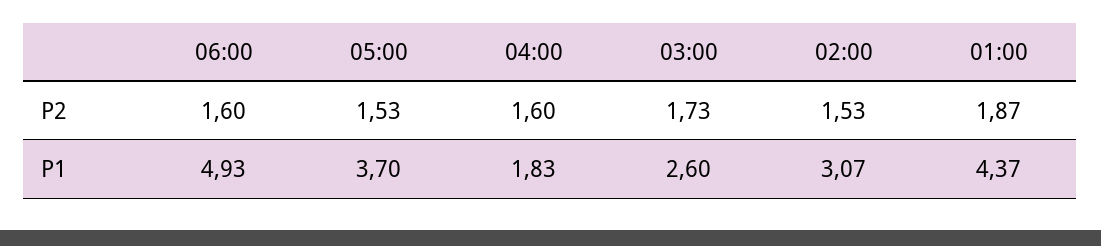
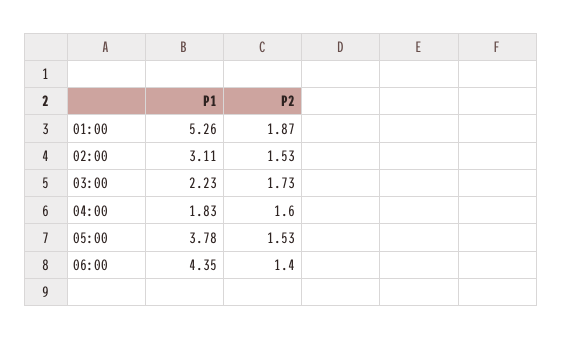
  {
    "06:00": {
-     "P2": 1.6,
+     "P2": 1.4,
-     "P1": 4.93
+     "P1": 4.35
    },
    "05:00": {
      "P2": 1.53,
-     "P1": 3.7
+     "P1": 3.78
    },
    "04:00": {
      "P2": 1.6,
      "P1": 1.83
    },
    "03:00": {
      "P2": 1.73,
-     "P1": 2.6
+     "P1": 2.23
    },
    "02:00": {
      "P2": 1.53,
-     "P1": 3.07
+     "P1": 3.11
    },
    "01:00": {
      "P2": 1.87,
-     "P1": 4.37
+     "P1": 5.26
    }
  }

